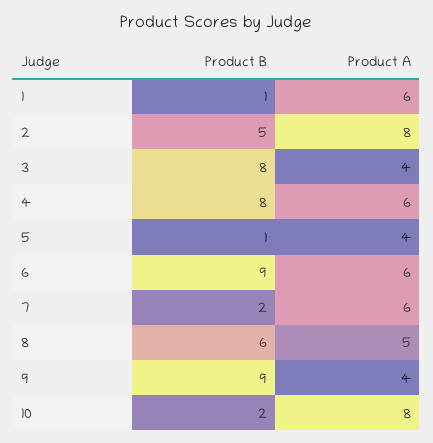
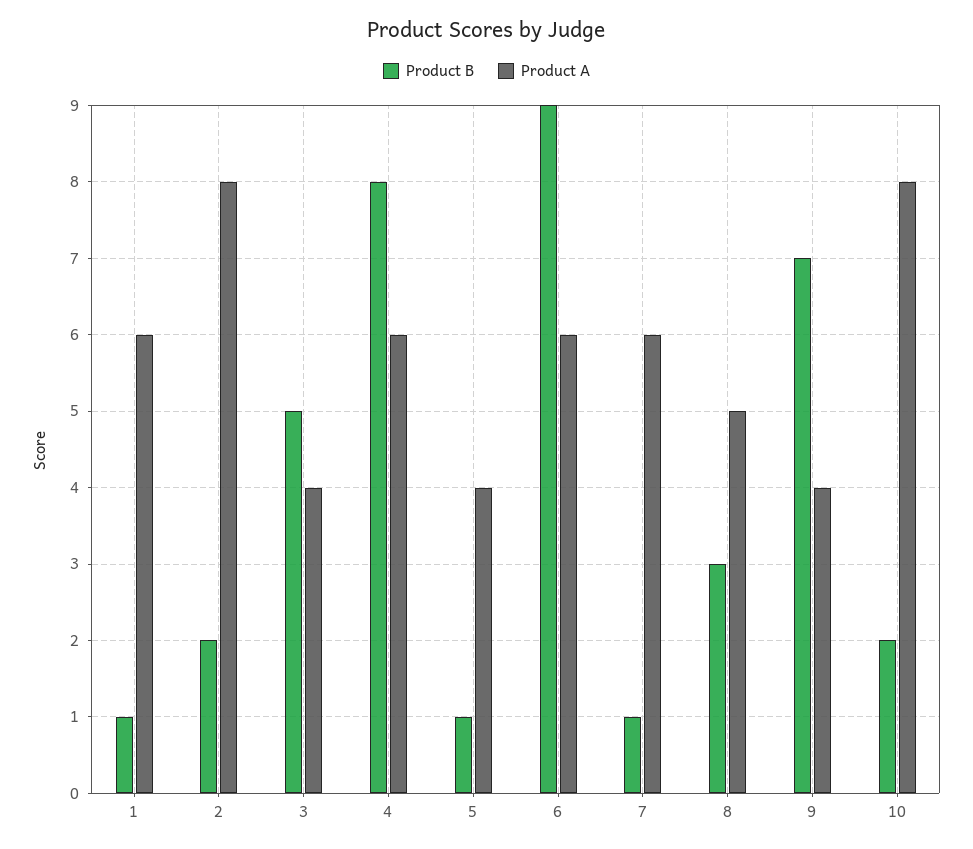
  {
    "Product B": {
      "1": 1,
-     "2": 5,
+     "2": 2,
-     "3": 8,
+     "3": 5,
      "4": 8,
      "5": 1,
      "6": 9,
-     "7": 2,
+     "7": 1,
-     "8": 6,
+     "8": 3,
-     "9": 9,
+     "9": 7,
      "10": 2
    },
    "Product A": {
      "1": 6,
      "2": 8,
      "3": 4,
      "4": 6,
      "5": 4,
      "6": 6,
      "7": 6,
      "8": 5,
      "9": 4,
      "10": 8
    }
  }

